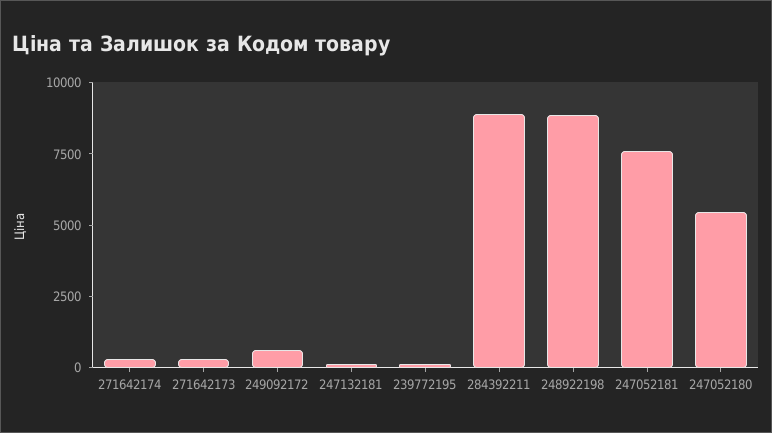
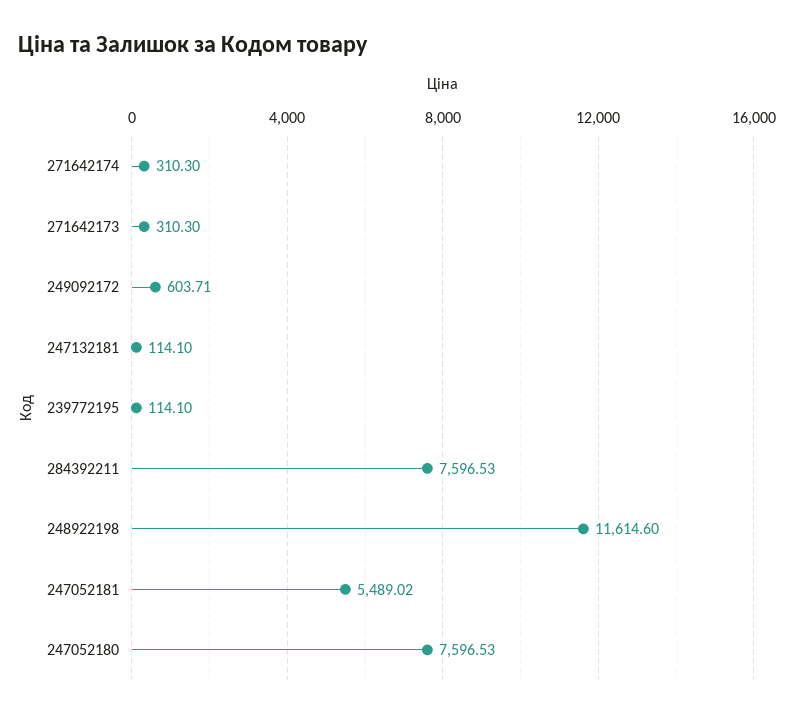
  {
    "271642174": 310.3,
    "271642173": 310.3,
    "249092172": 603.71,
    "247132181": 114.1,
    "239772195": 114.1,
-   "284392211": 9000,
+   "284392211": 7596.53,
-   "248922198": 9000,
+   "248922198": 11614.6,
-   "247052181": 7500,
+   "247052181": 5489.02,
-   "247052180": 5500
+   "247052180": 7596.53
  }

